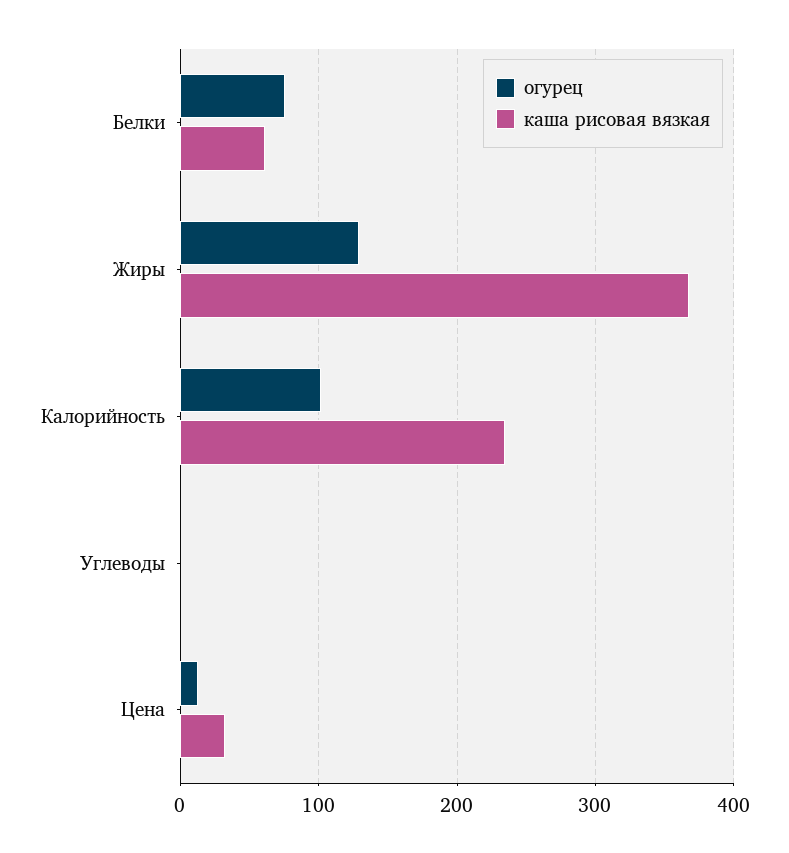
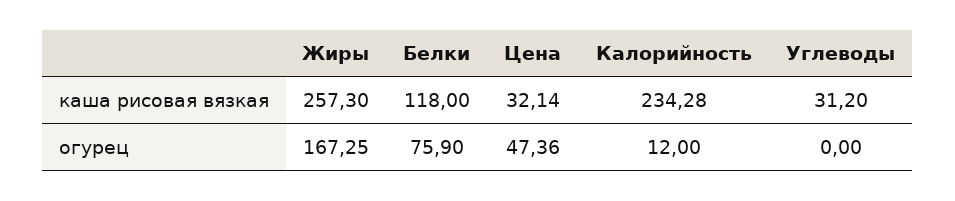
  {
    "огурец": {
      "Белки": 75.9,
-     "Жиры": 130,
+     "Жиры": 167.25,
-     "Калорийность": 100,
+     "Калорийность": 12,
      "Углеводы": 0,
-     "Цена": 10
+     "Цена": 47.36
    },
    "каша рисовая вязкая": {
-     "Белки": 60,
+     "Белки": 118,
-     "Жиры": 370,
+     "Жиры": 257.3,
      "Калорийность": 234.28,
-     "Углеводы": 0,
+     "Углеводы": 31.2,
      "Цена": 32.14
    }
  }

